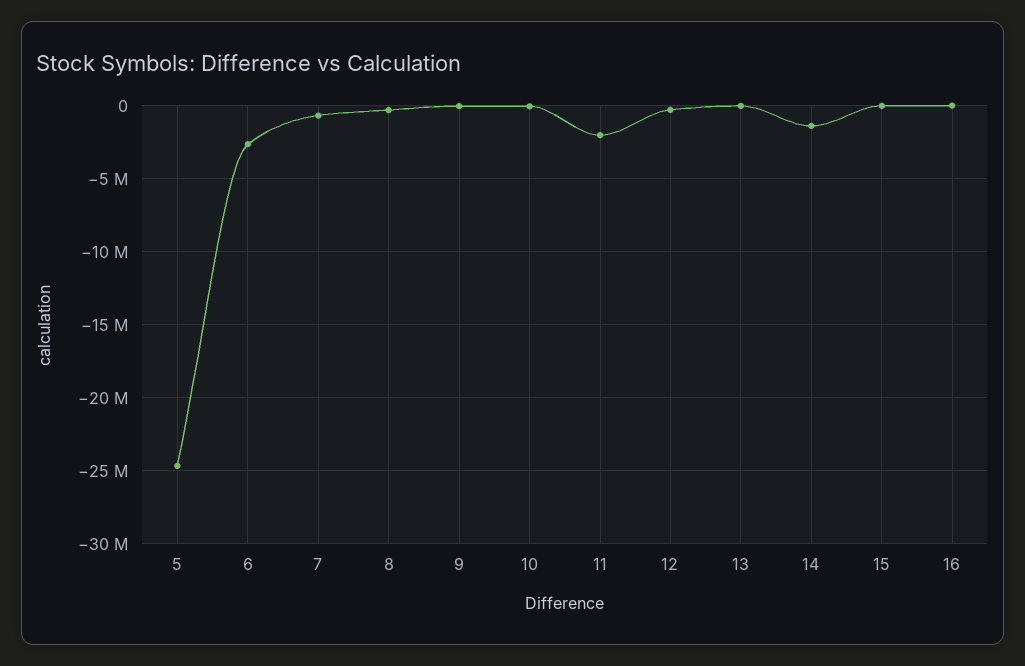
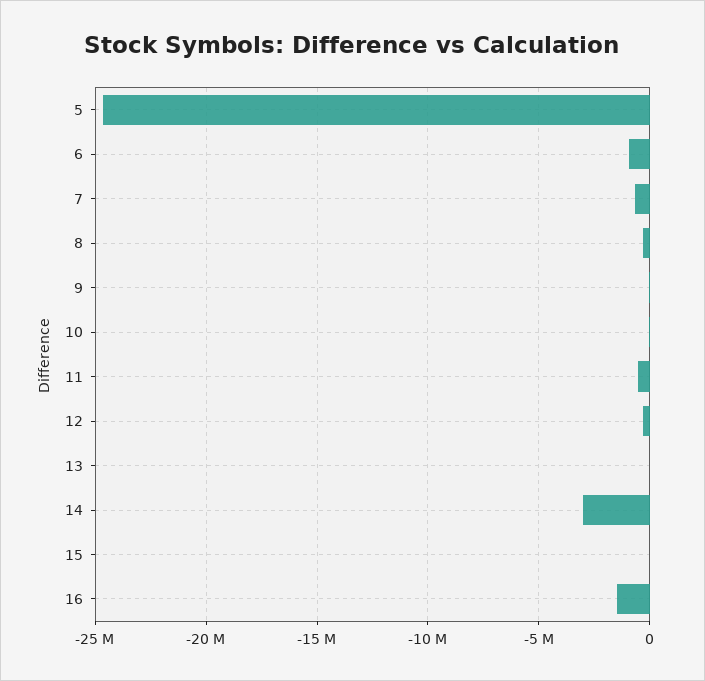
  {
    "5": -24500000,
-   "6": -2500000,
+   "6": -1000000,
    "7": -500000,
    "8": -500000,
    "9": 0,
    "10": 0,
-   "11": -2000000,
+   "11": -500000,
    "12": -500000,
    "13": 0,
-   "14": -1500000,
+   "14": -3000000,
    "15": 0,
-   "16": 0
+   "16": -1500000
  }

